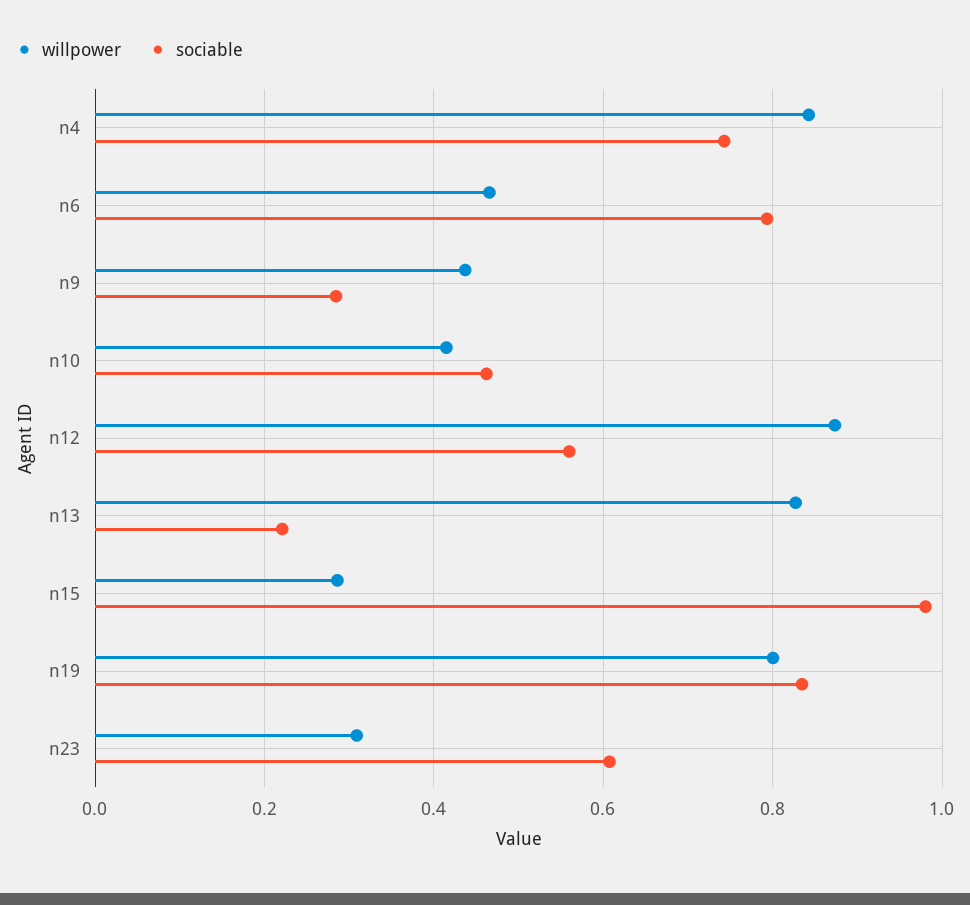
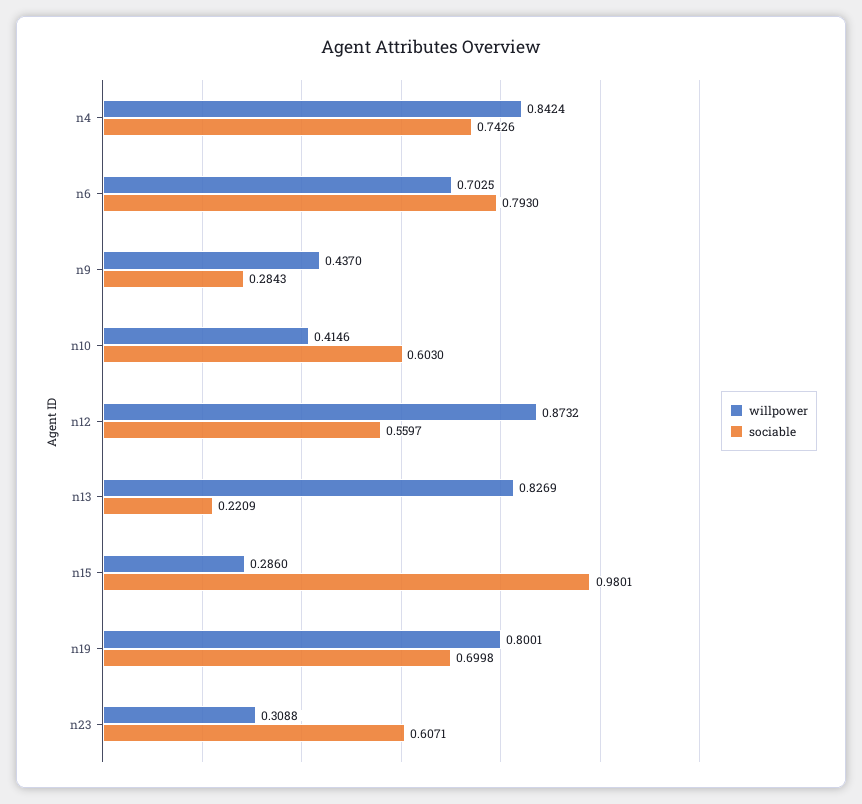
  {
    "willpower": {
      "n4": 0.8424,
-     "n6": 0.46,
+     "n6": 0.7025,
      "n9": 0.437,
      "n10": 0.4146,
      "n12": 0.8732,
      "n13": 0.8269,
      "n15": 0.286,
      "n19": 0.8001,
      "n23": 0.3088
    },
    "sociable": {
      "n4": 0.7426,
      "n6": 0.793,
      "n9": 0.2843,
-     "n10": 0.46,
+     "n10": 0.603,
      "n12": 0.5597,
      "n13": 0.2209,
      "n15": 0.9801,
-     "n19": 0.84,
+     "n19": 0.6998,
      "n23": 0.6071
    }
  }

